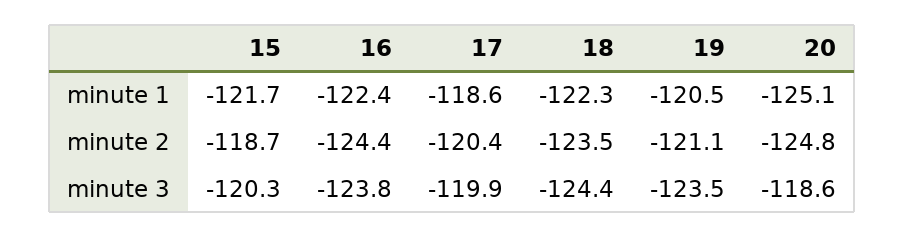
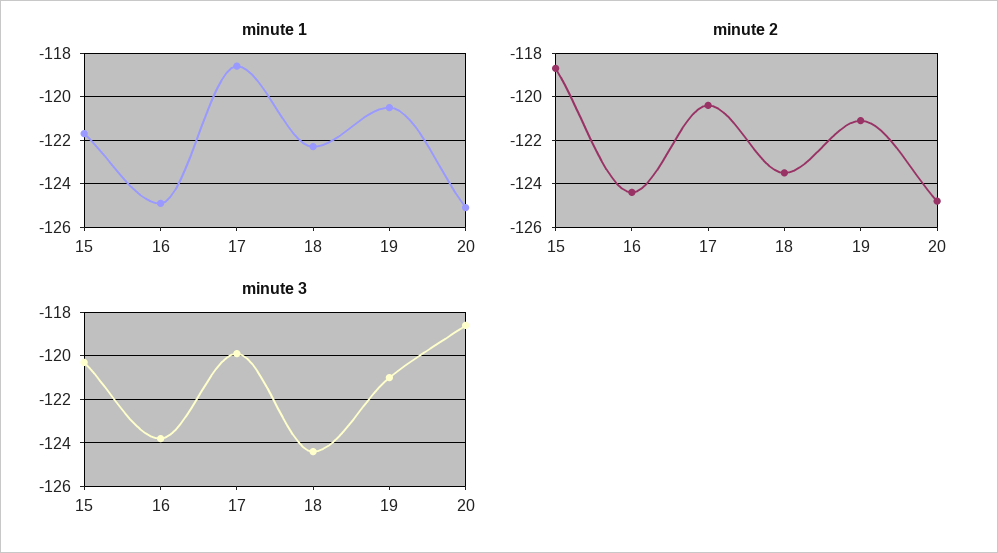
  {
    "minute 1": {
      "15": -121.7,
-     "16": -122.4,
+     "16": -125,
      "17": -118.6,
      "18": -122.3,
      "19": -120.5,
      "20": -125.1
    },
    "minute 2": {
      "15": -118.7,
      "16": -124.4,
      "17": -120.4,
      "18": -123.5,
      "19": -121.1,
      "20": -124.8
    },
    "minute 3": {
      "15": -120.3,
      "16": -123.8,
      "17": -119.9,
      "18": -124.4,
-     "19": -123.5,
+     "19": -121,
      "20": -118.6
    }
  }

